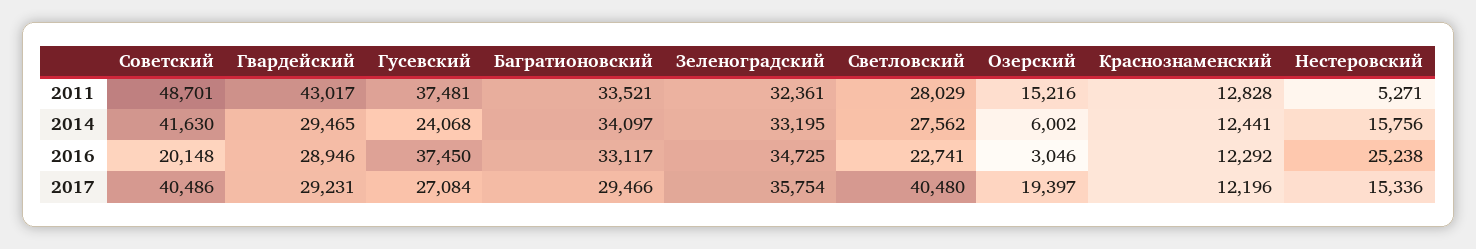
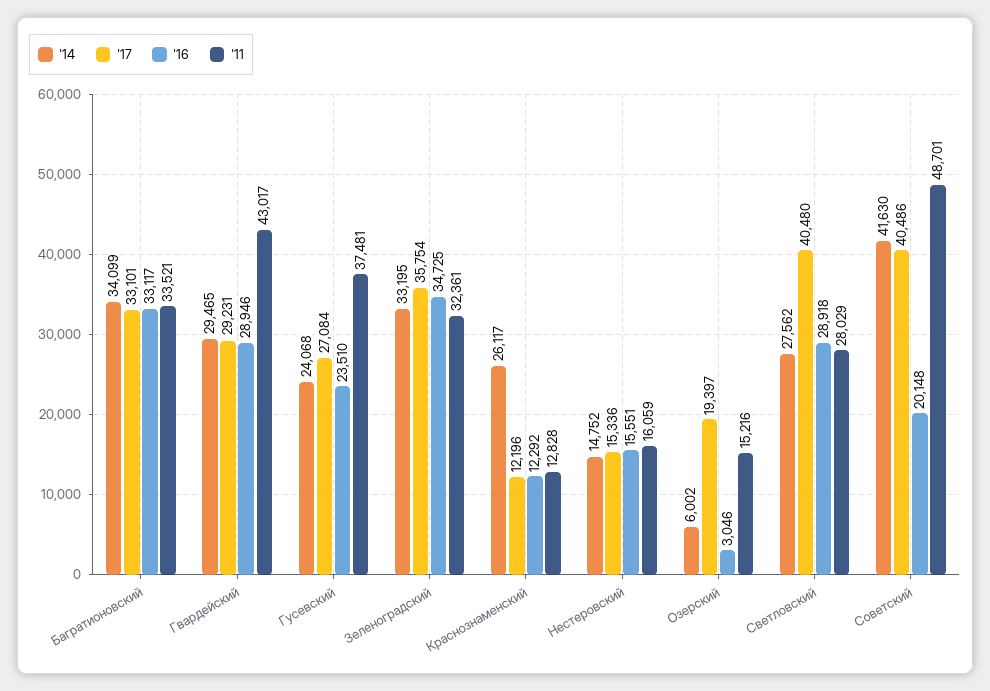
  {
    "2011": {
      "Советский": 48701,
      "Гвардейский": 43017,
      "Гусевский": 37481,
      "Багратионовский": 33521,
      "Зеленоградский": 32361,
      "Светловский": 28029,
      "Озерский": 15216,
      "Краснознаменский": 12828,
-     "Нестеровский": 5271
+     "Нестеровский": 16059
    },
    "2014": {
      "Советский": 41630,
      "Гвардейский": 29465,
      "Гусевский": 24068,
-     "Багратионовский": 34097,
+     "Багратионовский": 34099,
      "Зеленоградский": 33195,
      "Светловский": 27562,
      "Озерский": 6002,
-     "Краснознаменский": 12441,
+     "Краснознаменский": 26117,
-     "Нестеровский": 15756
+     "Нестеровский": 14752
    },
    "2016": {
      "Советский": 20148,
      "Гвардейский": 28946,
-     "Гусевский": 37450,
+     "Гусевский": 23510,
      "Багратионовский": 33117,
      "Зеленоградский": 34725,
-     "Светловский": 22741,
+     "Светловский": 28918,
      "Озерский": 3046,
      "Краснознаменский": 12292,
-     "Нестеровский": 25238
+     "Нестеровский": 15551
    },
    "2017": {
      "Советский": 40486,
      "Гвардейский": 29231,
      "Гусевский": 27084,
-     "Багратионовский": 29466,
+     "Багратионовский": 33101,
      "Зеленоградский": 35754,
      "Светловский": 40480,
      "Озерский": 19397,
      "Краснознаменский": 12196,
      "Нестеровский": 15336
    }
  }

